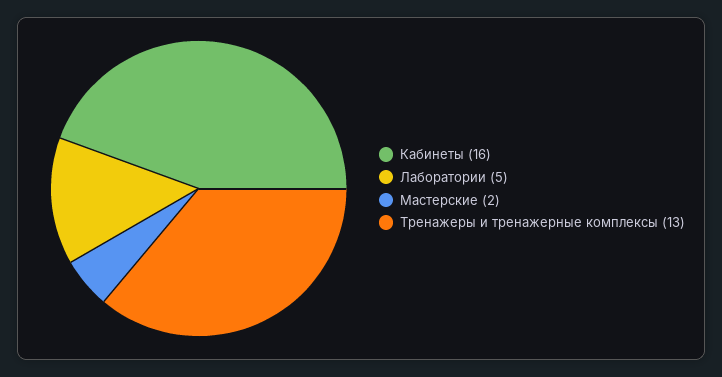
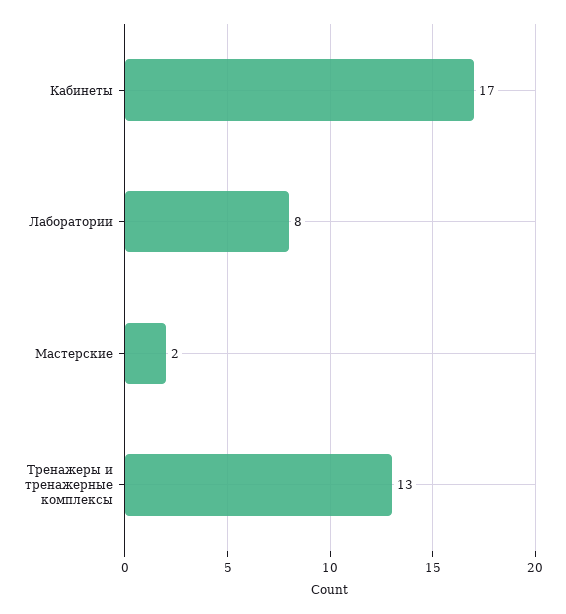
  {
-   "Кабинеты": 16,
+   "Кабинеты": 17,
-   "Лаборатории": 5,
+   "Лаборатории": 8,
    "Мастерские": 2,
    "Тренажеры и тренажерные комплексы": 13
  }

